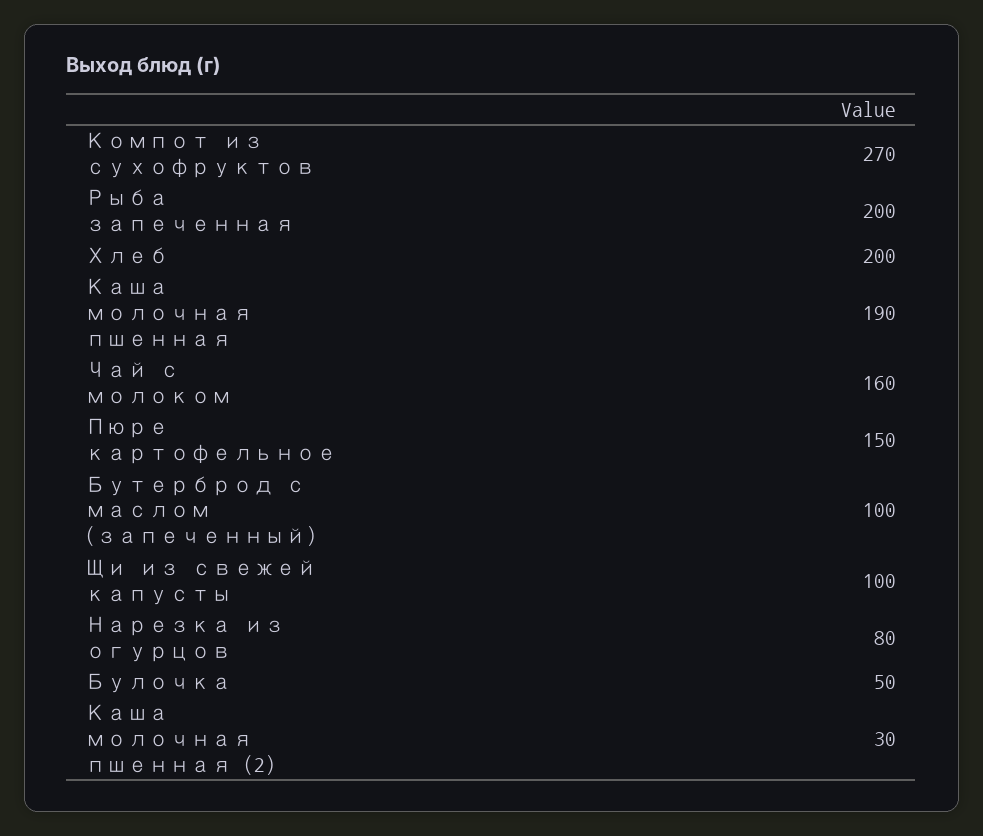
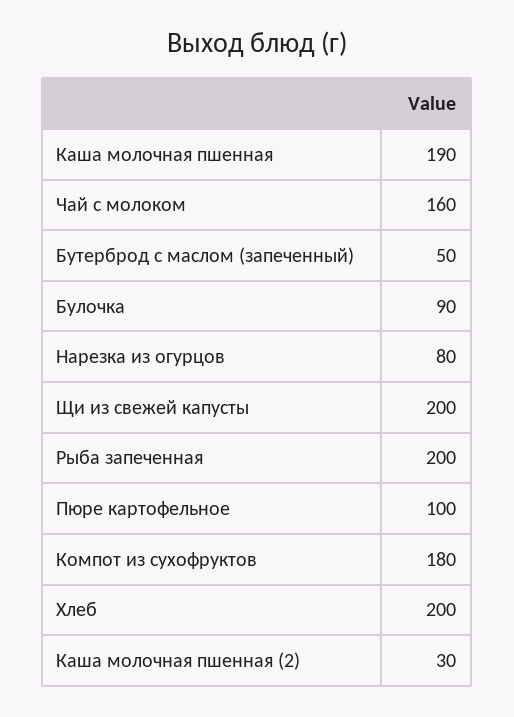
  {
-   "Компот из сухофруктов": 270,
+   "Компот из сухофруктов": 180,
    "Рыба запеченная": 200,
    "Хлеб": 200,
    "Каша молочная пшенная": 190,
    "Чай с молоком": 160,
-   "Пюре картофельное": 150,
+   "Пюре картофельное": 100,
-   "Бутерброд с маслом (запеченный)": 100,
+   "Бутерброд с маслом (запеченный)": 50,
-   "Щи из свежей капусты": 100,
+   "Щи из свежей капусты": 200,
    "Нарезка из огурцов": 80,
-   "Булочка": 50,
+   "Булочка": 90,
    "Каша молочная пшенная (2)": 30
  }

